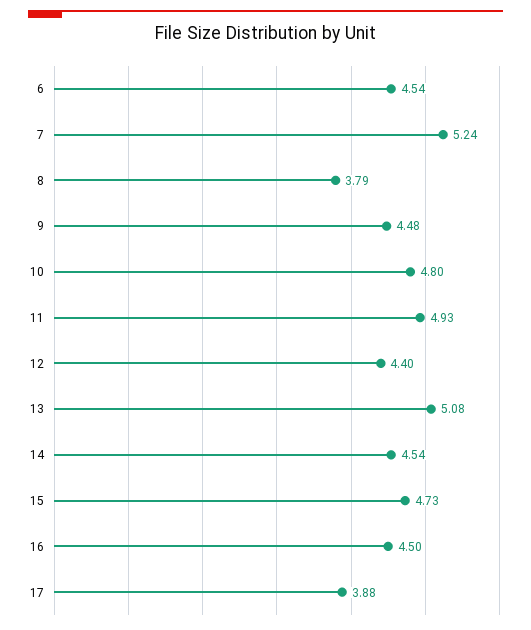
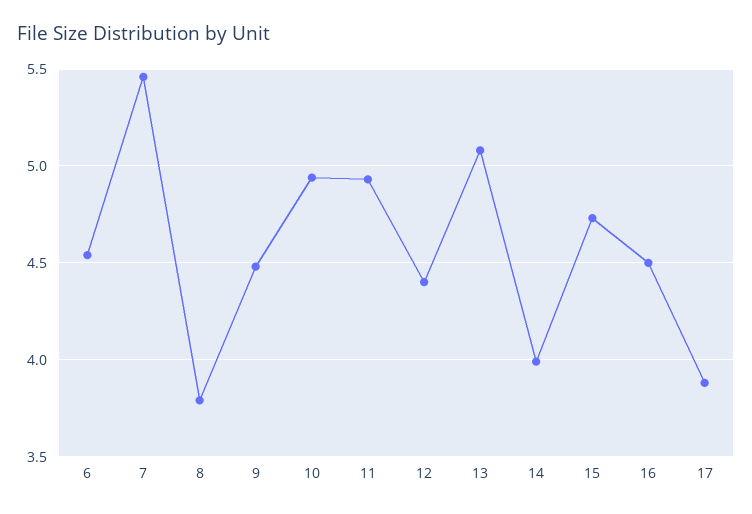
  {
    "6": 4.54,
-   "7": 5.24,
+   "7": 5.45,
    "8": 3.79,
    "9": 4.48,
-   "10": 4.8,
+   "10": 4.95,
    "11": 4.93,
    "12": 4.4,
    "13": 5.08,
-   "14": 4.54,
+   "14": 4,
    "15": 4.73,
    "16": 4.5,
    "17": 3.88
  }

